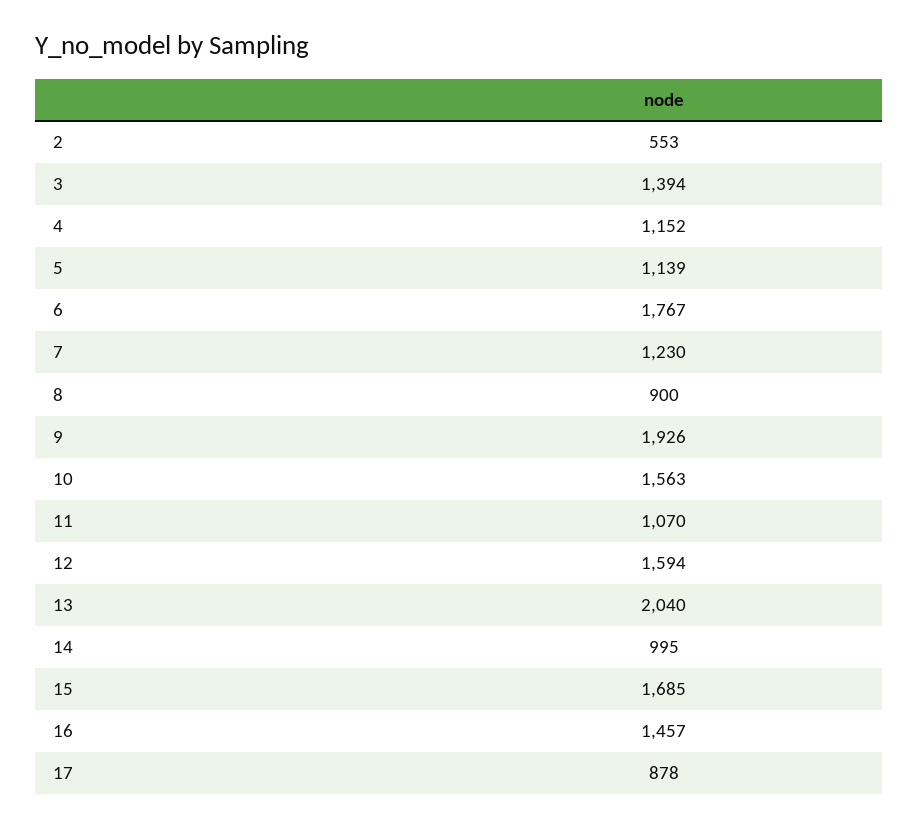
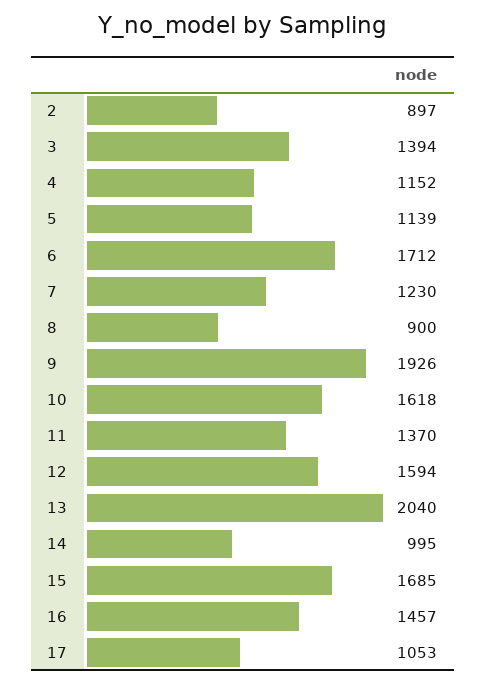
  {
-   "2": 553,
+   "2": 897,
    "3": 1394,
    "4": 1152,
    "5": 1139,
-   "6": 1767,
+   "6": 1712,
    "7": 1230,
    "8": 900,
    "9": 1926,
-   "10": 1563,
+   "10": 1618,
-   "11": 1070,
+   "11": 1370,
    "12": 1594,
    "13": 2040,
    "14": 995,
    "15": 1685,
    "16": 1457,
-   "17": 878
+   "17": 1053
  }

